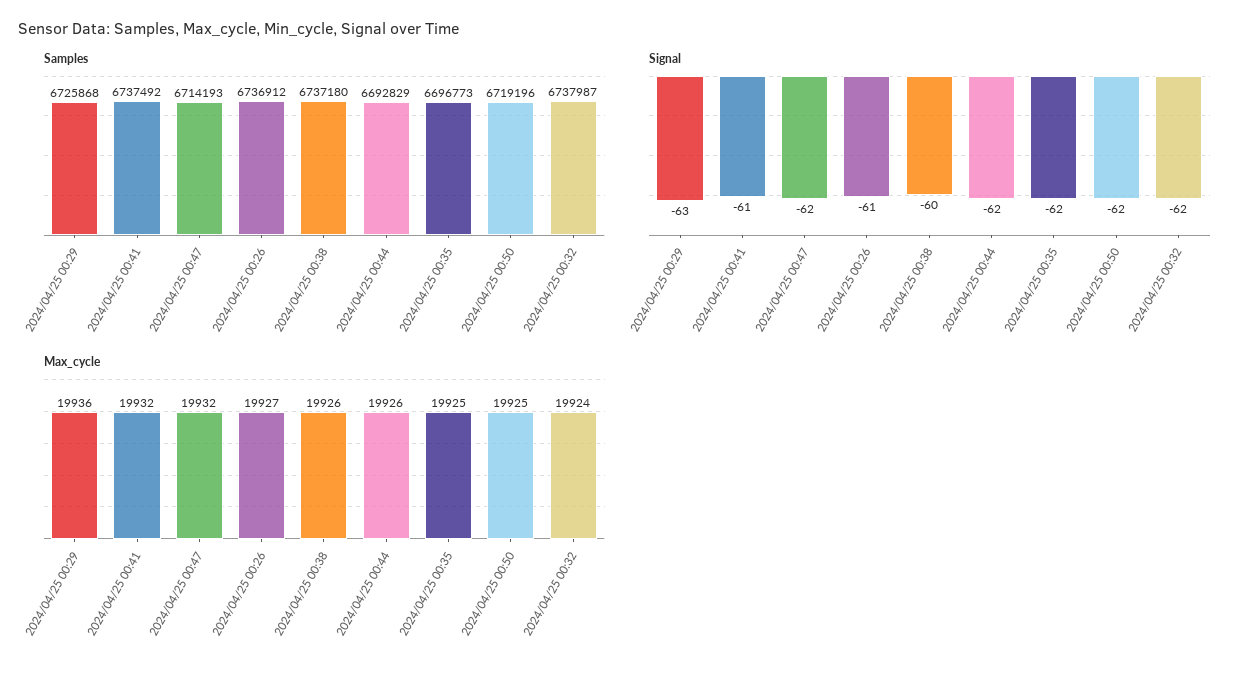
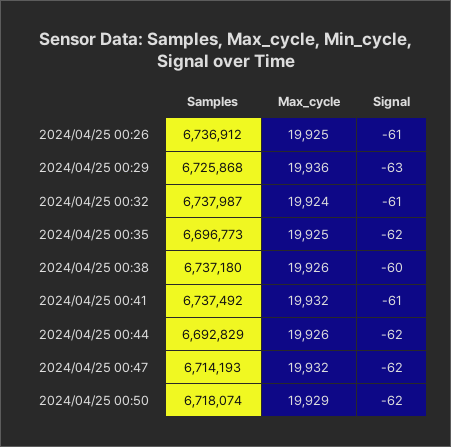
  {
    "Samples": {
      "2024/04/25 00:29": 6725868,
      "2024/04/25 00:41": 6737492,
      "2024/04/25 00:47": 6714193,
      "2024/04/25 00:26": 6736912,
      "2024/04/25 00:38": 6737180,
      "2024/04/25 00:44": 6692829,
      "2024/04/25 00:35": 6696773,
-     "2024/04/25 00:50": 6719196,
+     "2024/04/25 00:50": 6718074,
      "2024/04/25 00:32": 6737987
    },
    "Signal": {
      "2024/04/25 00:29": -63,
      "2024/04/25 00:41": -61,
      "2024/04/25 00:47": -62,
      "2024/04/25 00:26": -61,
      "2024/04/25 00:38": -60,
      "2024/04/25 00:44": -62,
      "2024/04/25 00:35": -62,
      "2024/04/25 00:50": -62,
-     "2024/04/25 00:32": -62
+     "2024/04/25 00:32": -61
    },
    "Max_cycle": {
      "2024/04/25 00:29": 19936,
      "2024/04/25 00:41": 19932,
      "2024/04/25 00:47": 19932,
-     "2024/04/25 00:26": 19927,
+     "2024/04/25 00:26": 19925,
      "2024/04/25 00:38": 19926,
      "2024/04/25 00:44": 19926,
      "2024/04/25 00:35": 19925,
-     "2024/04/25 00:50": 19925,
+     "2024/04/25 00:50": 19929,
      "2024/04/25 00:32": 19924
    }
  }

